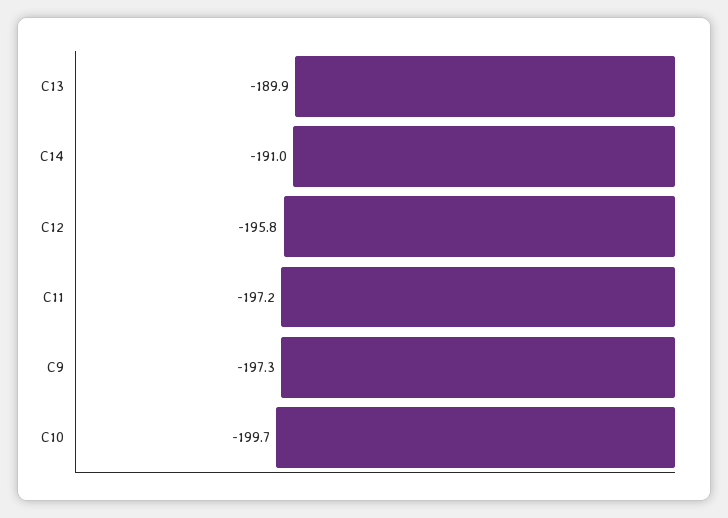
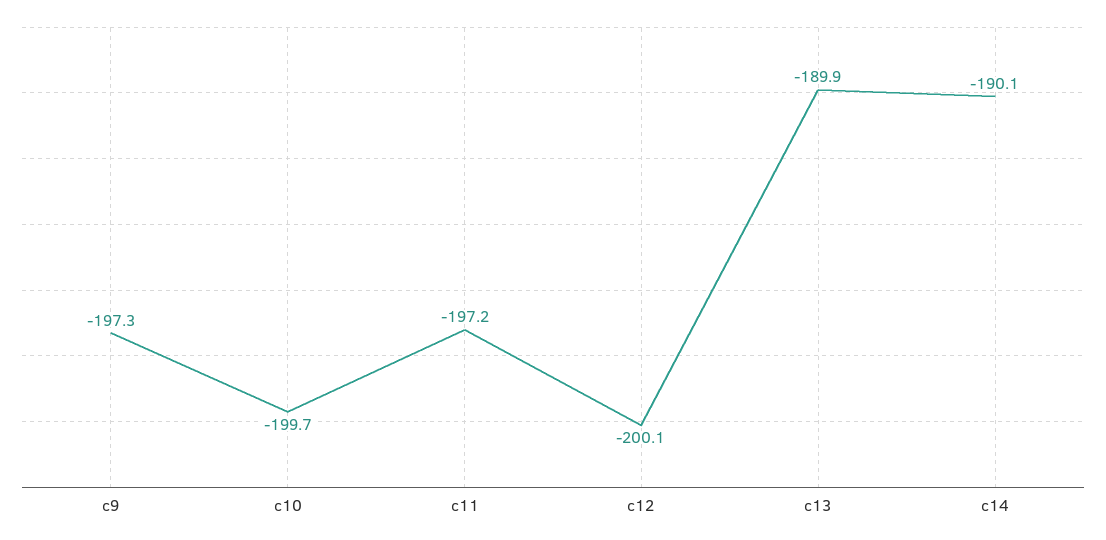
  {
    "C13": -189.9,
-   "C14": -191,
+   "C14": -190.1,
-   "C12": -195.8,
+   "C12": -200.1,
    "C11": -197.2,
    "C9": -197.3,
    "C10": -199.7
  }

